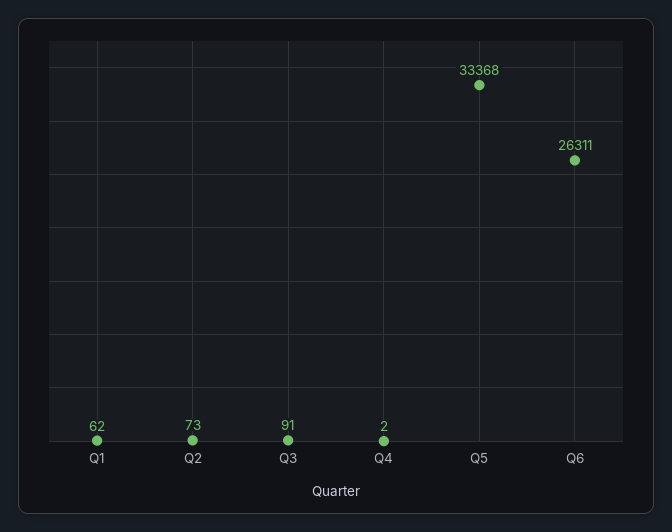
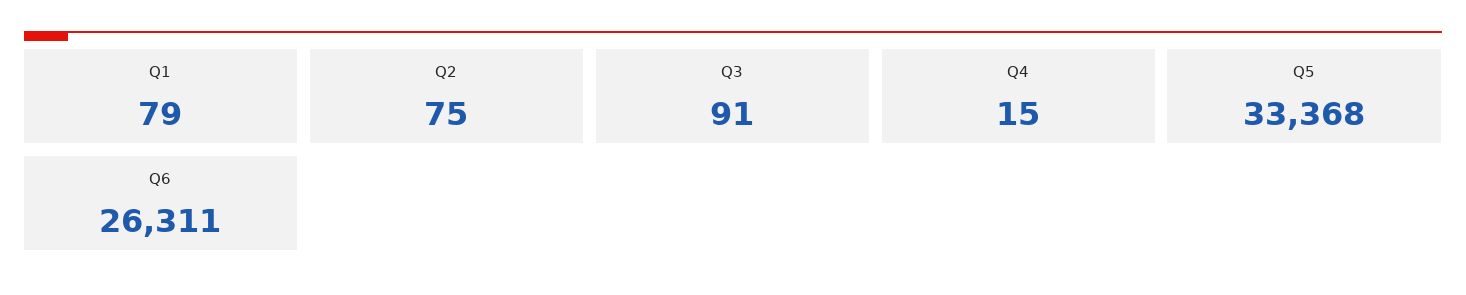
  {
-   "Q1": 62,
+   "Q1": 79,
-   "Q2": 73,
+   "Q2": 75,
    "Q3": 91,
-   "Q4": 2,
+   "Q4": 15,
    "Q5": 33368,
    "Q6": 26311
  }

